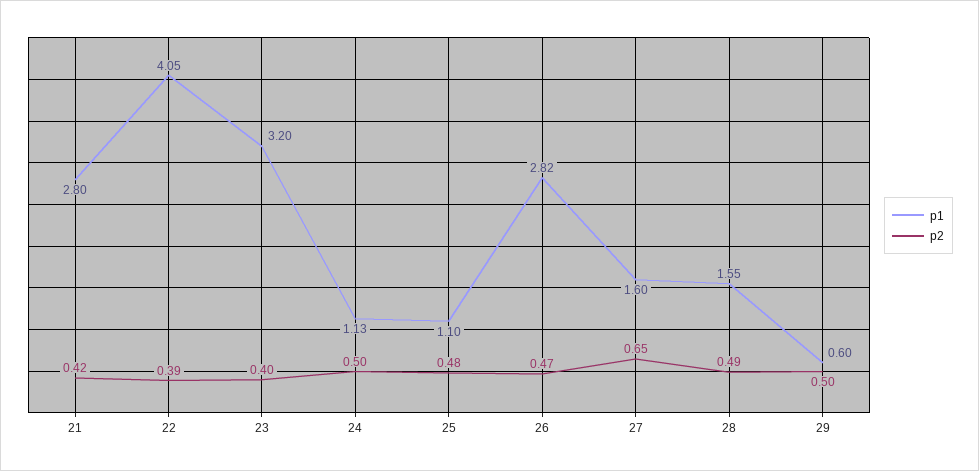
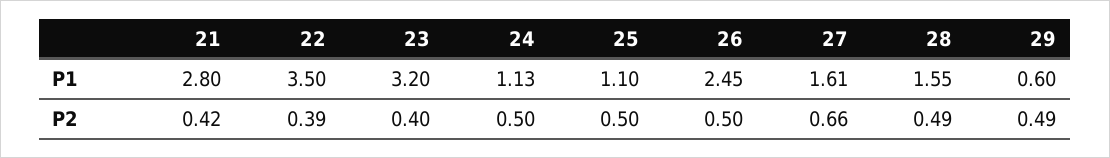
  {
    "p1": {
      "21": 2.8,
-     "22": 4.05,
+     "22": 3.5,
      "23": 3.2,
      "24": 1.13,
      "25": 1.1,
-     "26": 2.82,
+     "26": 2.45,
-     "27": 1.6,
+     "27": 1.61,
      "28": 1.55,
      "29": 0.6
    },
    "p2": {
      "21": 0.42,
      "22": 0.39,
      "23": 0.4,
      "24": 0.5,
-     "25": 0.48,
+     "25": 0.5,
-     "26": 0.47,
+     "26": 0.5,
-     "27": 0.65,
+     "27": 0.66,
      "28": 0.49,
-     "29": 0.5
+     "29": 0.49
    }
  }

